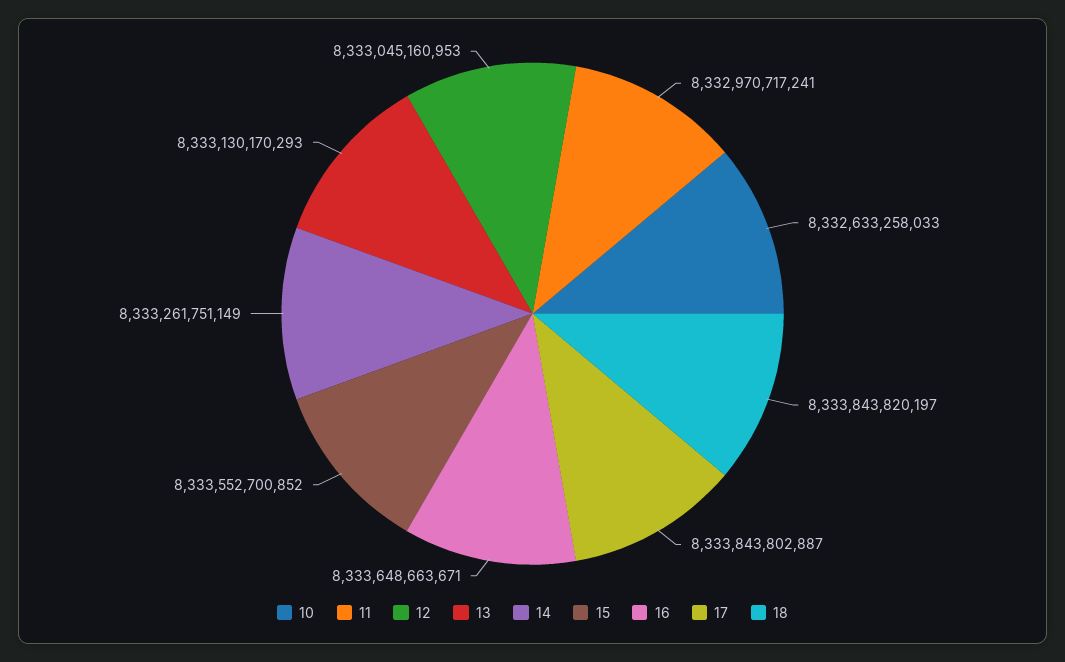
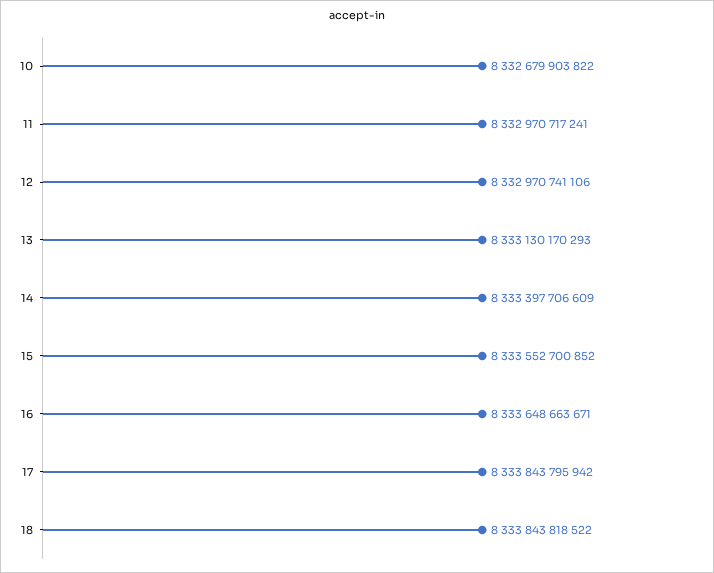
  {
-   "10": 8332633258033,
+   "10": 8332679903822,
    "11": 8332970717241,
-   "12": 8333045160953,
+   "12": 8332970741106,
    "13": 8333130170293,
-   "14": 8333261751149,
+   "14": 8333397706609,
    "15": 8333552700852,
    "16": 8333648663671,
-   "17": 8333843802887,
+   "17": 8333843795942,
-   "18": 8333843820197
+   "18": 8333843818522
  }

